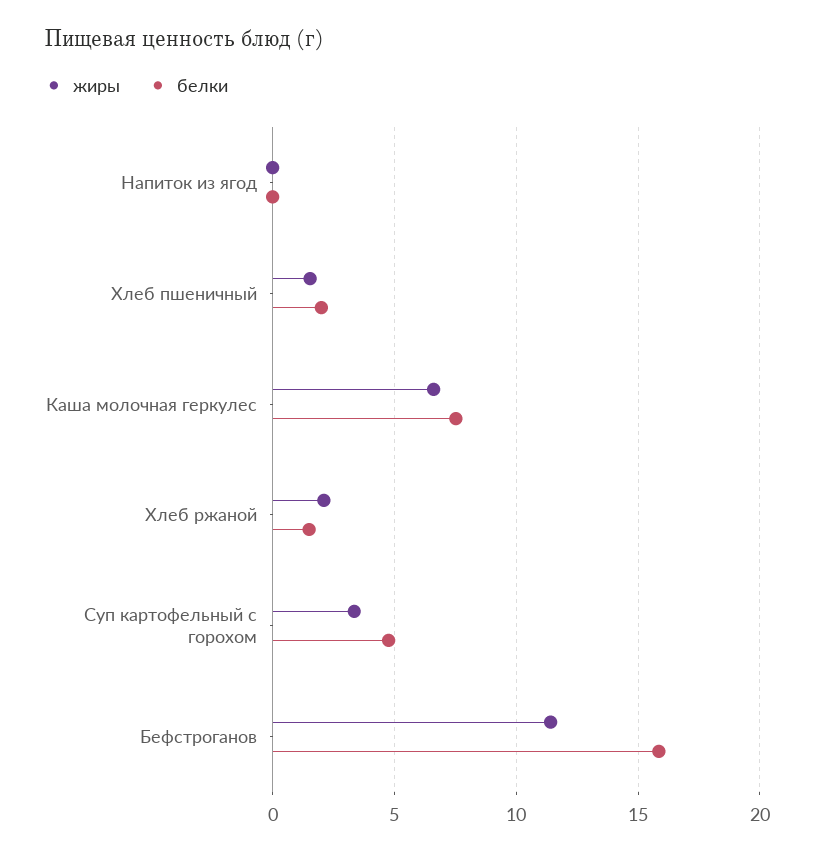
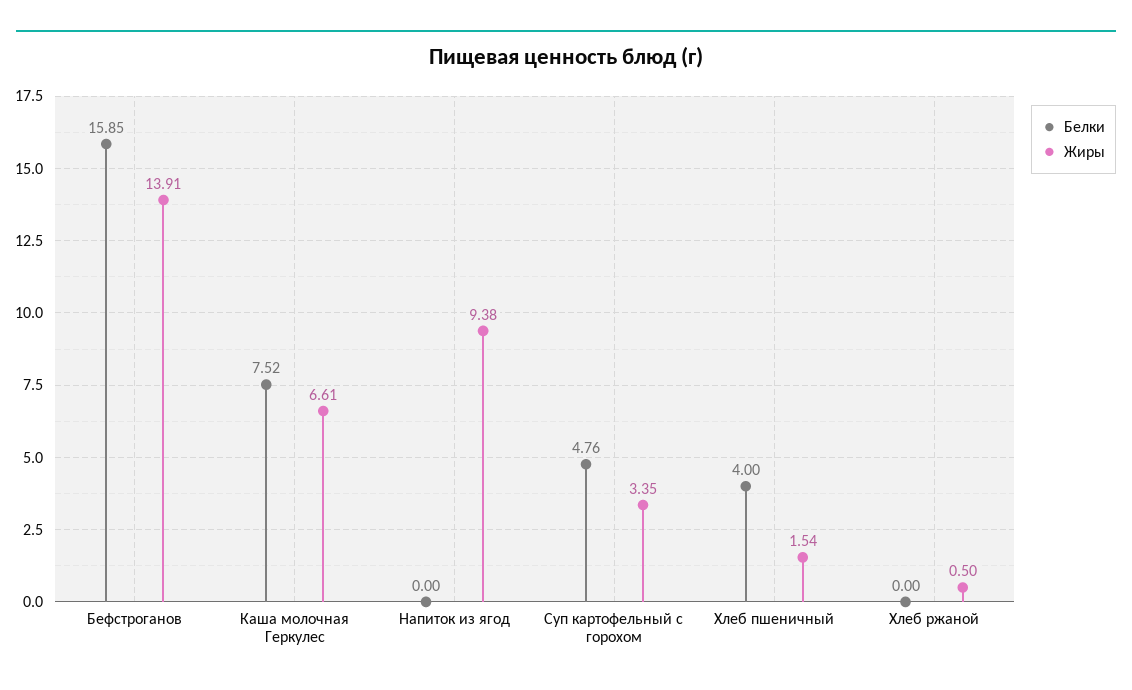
  {
    "жиры": {
-     "Напиток из ягод": 0,
+     "Напиток из ягод": 9.38,
      "Хлеб пшеничный": 1.54,
      "Каша молочная геркулес": 6.61,
-     "Хлеб ржаной": 2,
+     "Хлеб ржаной": 0.5,
      "Суп картофельный с горохом": 3.35,
-     "Бефстроганов": 11.5
+     "Бефстроганов": 13.91
    },
    "белки": {
      "Напиток из ягод": 0,
-     "Хлеб пшеничный": 2,
+     "Хлеб пшеничный": 4,
      "Каша молочная геркулес": 7.52,
-     "Хлеб ржаной": 1.5,
+     "Хлеб ржаной": 0,
      "Суп картофельный с горохом": 4.76,
      "Бефстроганов": 15.85
    }
  }

